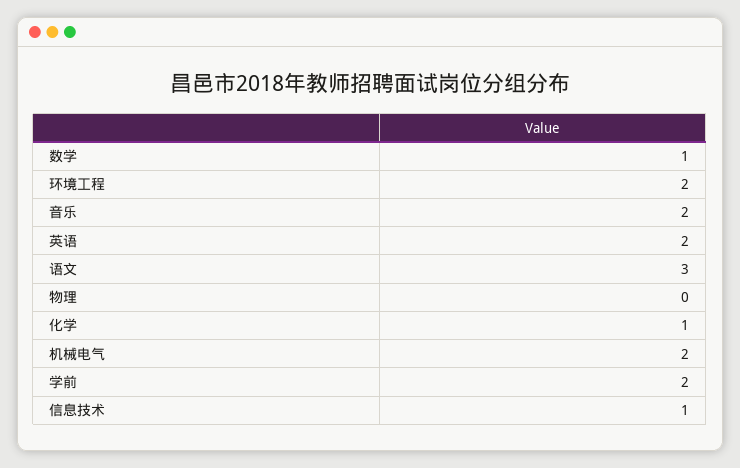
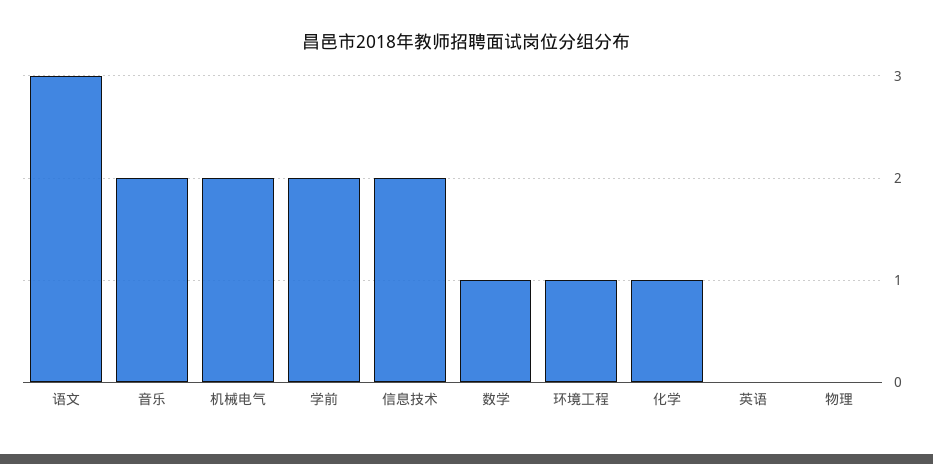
  {
    "数学": 1,
-   "环境工程": 2,
+   "环境工程": 1,
    "音乐": 2,
-   "英语": 2,
+   "英语": 0,
    "语文": 3,
    "物理": 0,
    "化学": 1,
    "机械电气": 2,
    "学前": 2,
-   "信息技术": 1
+   "信息技术": 2
  }

